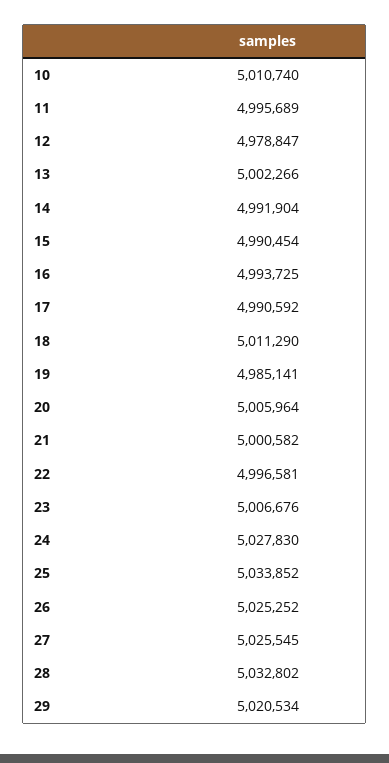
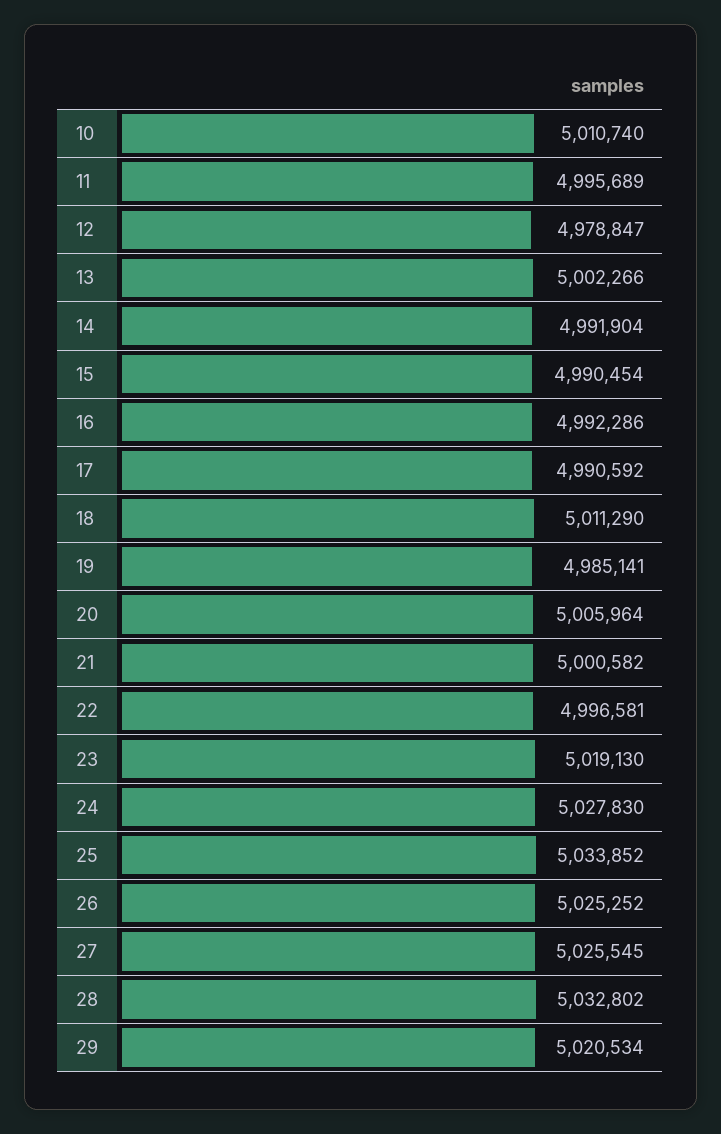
  {
    "10": 5010740,
    "11": 4995689,
    "12": 4978847,
    "13": 5002266,
    "14": 4991904,
    "15": 4990454,
-   "16": 4993725,
+   "16": 4992286,
    "17": 4990592,
    "18": 5011290,
    "19": 4985141,
    "20": 5005964,
    "21": 5000582,
    "22": 4996581,
-   "23": 5006676,
+   "23": 5019130,
    "24": 5027830,
    "25": 5033852,
    "26": 5025252,
    "27": 5025545,
    "28": 5032802,
    "29": 5020534
  }

